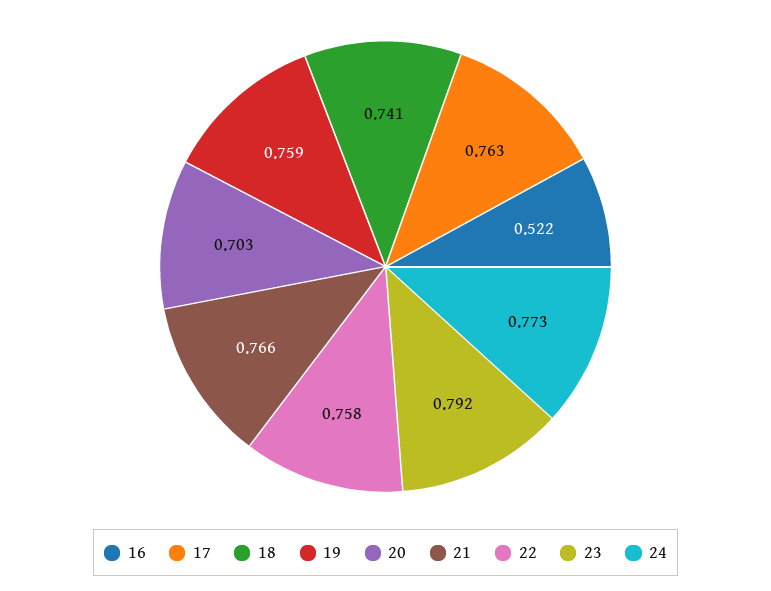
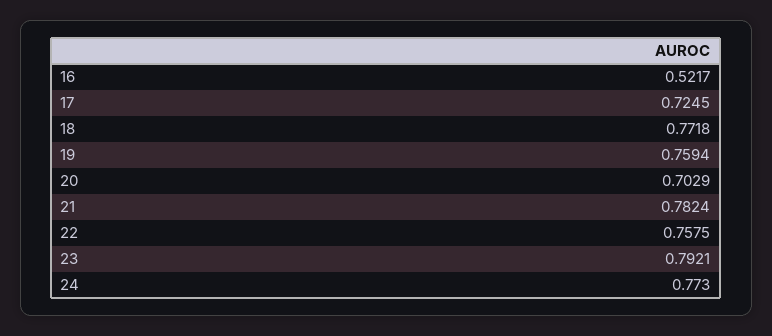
  {
    "16": 0.5217,
-   "17": 0.763,
+   "17": 0.7245,
-   "18": 0.741,
+   "18": 0.7718,
    "19": 0.7594,
    "20": 0.7029,
-   "21": 0.766,
+   "21": 0.7824,
    "22": 0.7575,
    "23": 0.7921,
    "24": 0.773
  }

